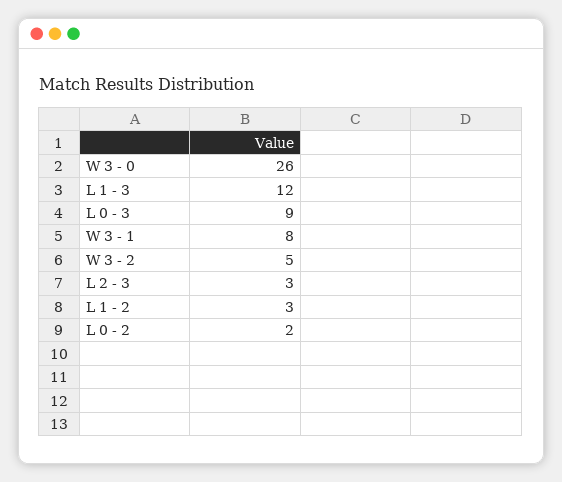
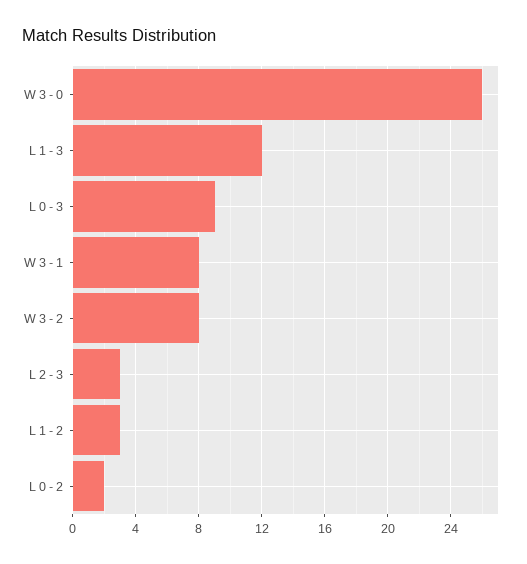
  {
    "W 3 - 0": 26,
    "L 1 - 3": 12,
    "L 0 - 3": 9,
    "W 3 - 1": 8,
-   "W 3 - 2": 5,
+   "W 3 - 2": 8,
    "L 2 - 3": 3,
    "L 1 - 2": 3,
    "L 0 - 2": 2
  }

